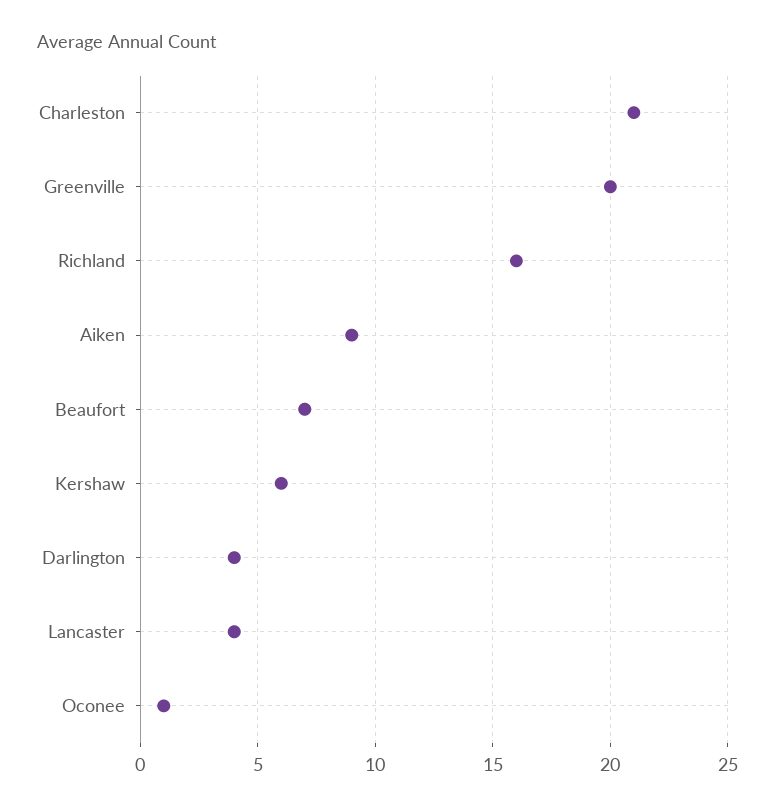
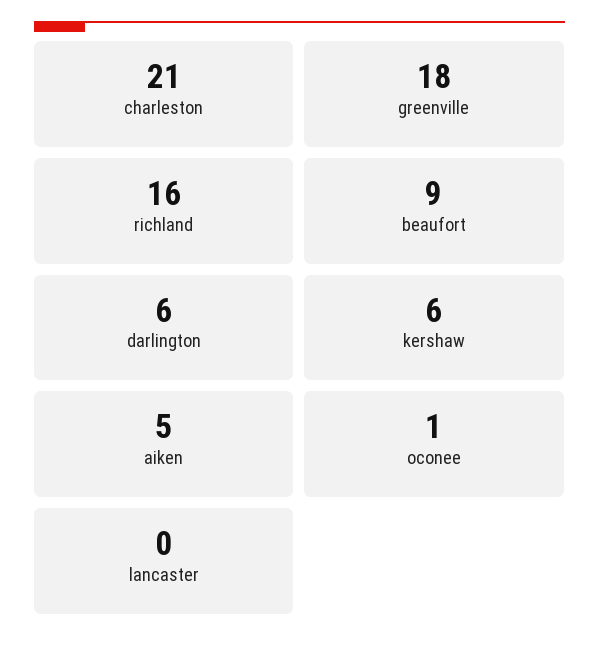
  {
    "Charleston": 21,
-   "Greenville": 20,
+   "Greenville": 18,
    "Richland": 16,
-   "Aiken": 9,
+   "Aiken": 5,
-   "Beaufort": 7,
+   "Beaufort": 9,
    "Kershaw": 6,
-   "Darlington": 4,
+   "Darlington": 6,
-   "Lancaster": 4,
+   "Lancaster": 0,
    "Oconee": 1
  }

